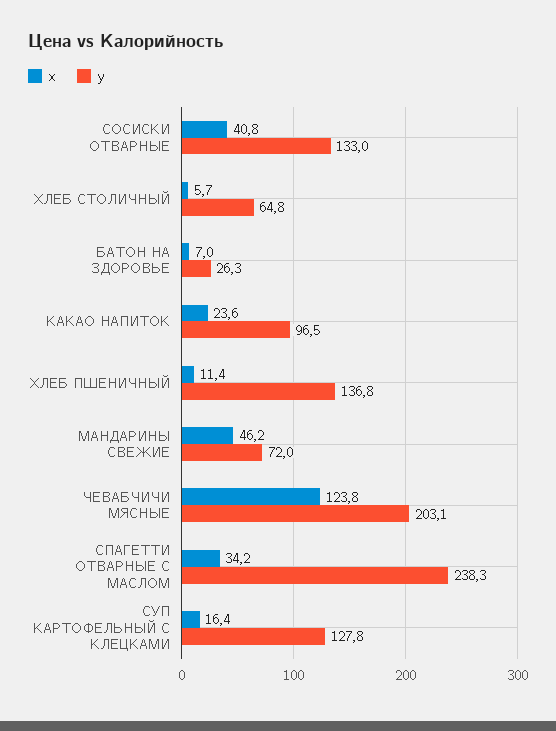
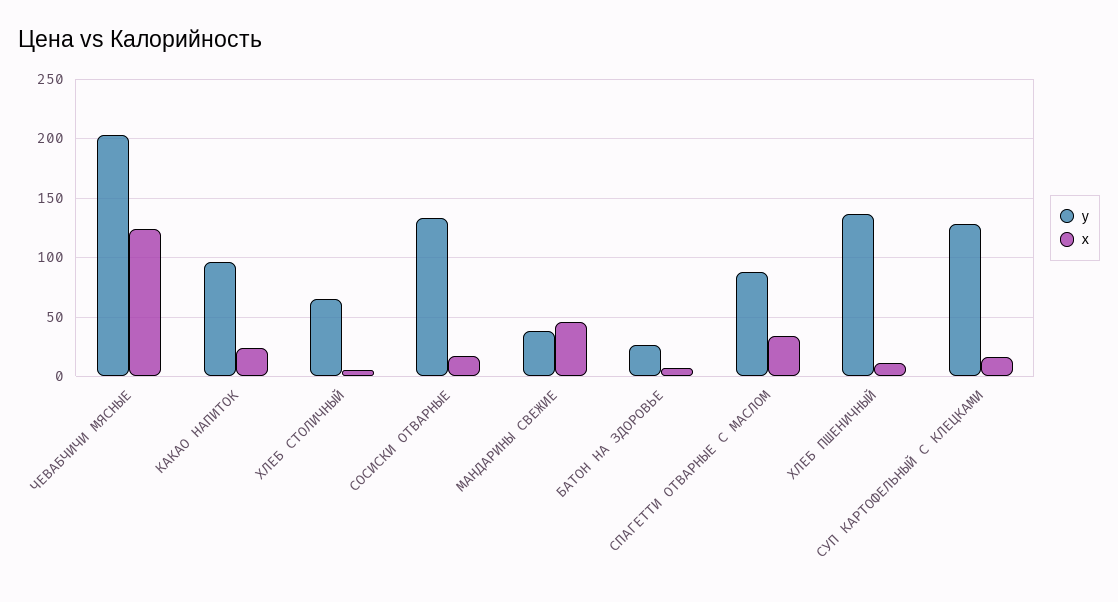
  {
    "x": {
-     "СОСИСКИ ОТВАРНЫЕ": 40.8,
+     "СОСИСКИ ОТВАРНЫЕ": 20,
      "ХЛЕБ СТОЛИЧНЫЙ": 5.7,
      "БАТОН НА ЗДОРОВЬЕ": 7,
      "КАКАО НАПИТОК": 23.6,
      "ХЛЕБ ПШЕНИЧНЫЙ": 11.4,
      "МАНДАРИНЫ СВЕЖИЕ": 46.2,
      "ЧЕВАБЧИЧИ МЯСНЫЕ": 123.8,
      "СПАГЕТТИ ОТВАРНЫЕ С МАСЛОМ": 34.2,
      "СУП КАРТОФЕЛЬНЫЙ С КЛЕЦКАМИ": 16.4
    },
    "y": {
      "СОСИСКИ ОТВАРНЫЕ": 133,
      "ХЛЕБ СТОЛИЧНЫЙ": 64.8,
      "БАТОН НА ЗДОРОВЬЕ": 26.3,
      "КАКАО НАПИТОК": 96.5,
      "ХЛЕБ ПШЕНИЧНЫЙ": 136.8,
-     "МАНДАРИНЫ СВЕЖИЕ": 72,
+     "МАНДАРИНЫ СВЕЖИЕ": 40,
      "ЧЕВАБЧИЧИ МЯСНЫЕ": 203.1,
-     "СПАГЕТТИ ОТВАРНЫЕ С МАСЛОМ": 238.3,
+     "СПАГЕТТИ ОТВАРНЫЕ С МАСЛОМ": 90,
      "СУП КАРТОФЕЛЬНЫЙ С КЛЕЦКАМИ": 127.8
    }
  }

